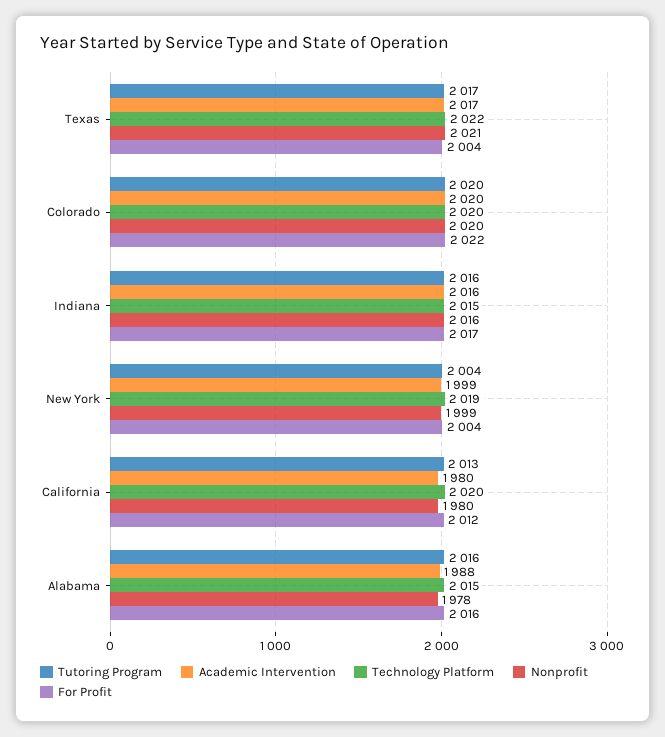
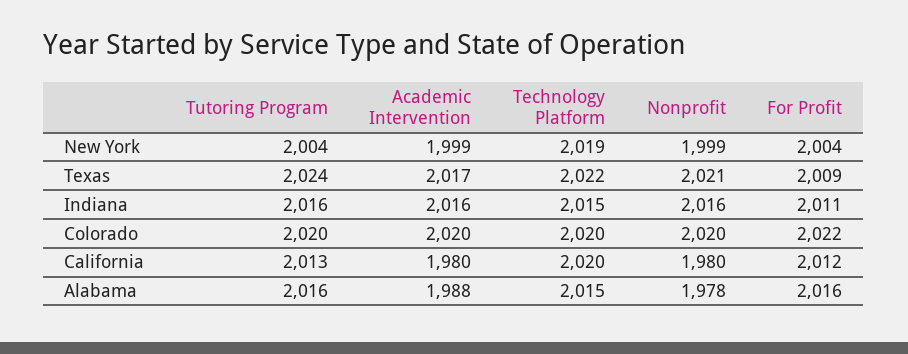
  {
    "Tutoring Program": {
-     "Texas": 2017,
+     "Texas": 2024,
      "Colorado": 2020,
      "Indiana": 2016,
      "New York": 2004,
      "California": 2013,
      "Alabama": 2016
    },
    "Academic Intervention": {
      "Texas": 2017,
      "Colorado": 2020,
      "Indiana": 2016,
      "New York": 1999,
      "California": 1980,
      "Alabama": 1988
    },
    "Technology Platform": {
      "Texas": 2022,
      "Colorado": 2020,
      "Indiana": 2015,
      "New York": 2019,
      "California": 2020,
      "Alabama": 2015
    },
    "Nonprofit": {
      "Texas": 2021,
      "Colorado": 2020,
      "Indiana": 2016,
      "New York": 1999,
      "California": 1980,
      "Alabama": 1978
    },
    "For Profit": {
-     "Texas": 2004,
+     "Texas": 2009,
      "Colorado": 2022,
-     "Indiana": 2017,
+     "Indiana": 2011,
      "New York": 2004,
      "California": 2012,
      "Alabama": 2016
    }
  }

